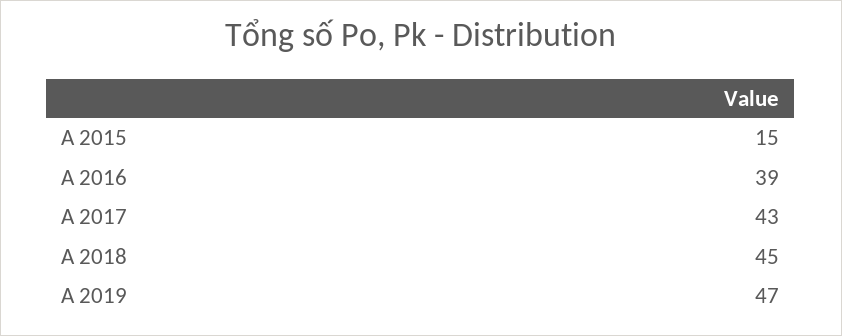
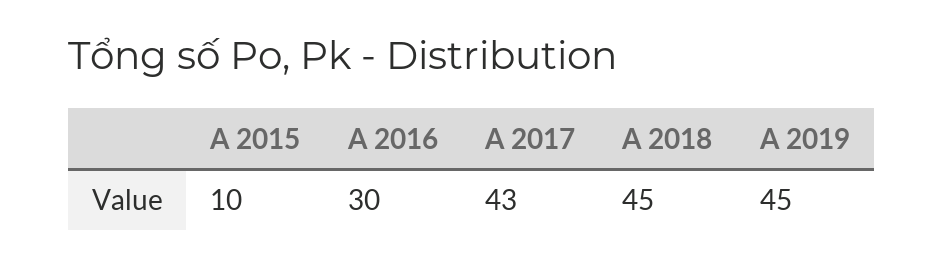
  {
-   "A 2015": 15,
+   "A 2015": 10,
-   "A 2016": 39,
+   "A 2016": 30,
    "A 2017": 43,
    "A 2018": 45,
-   "A 2019": 47
+   "A 2019": 45
  }

